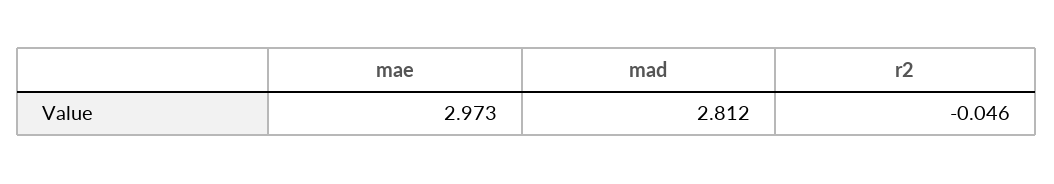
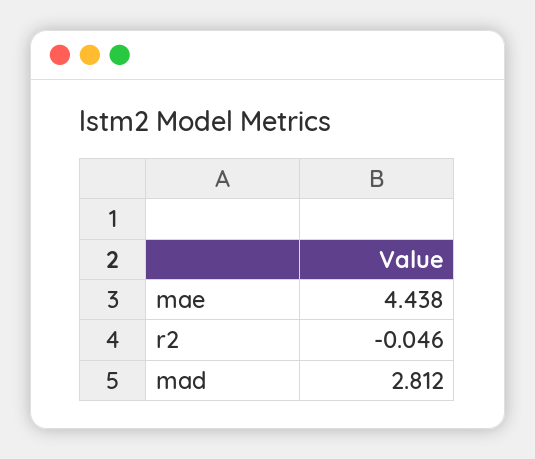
  {
-   "mae": 2.973,
+   "mae": 4.438,
    "mad": 2.812,
    "r2": -0.046
  }

